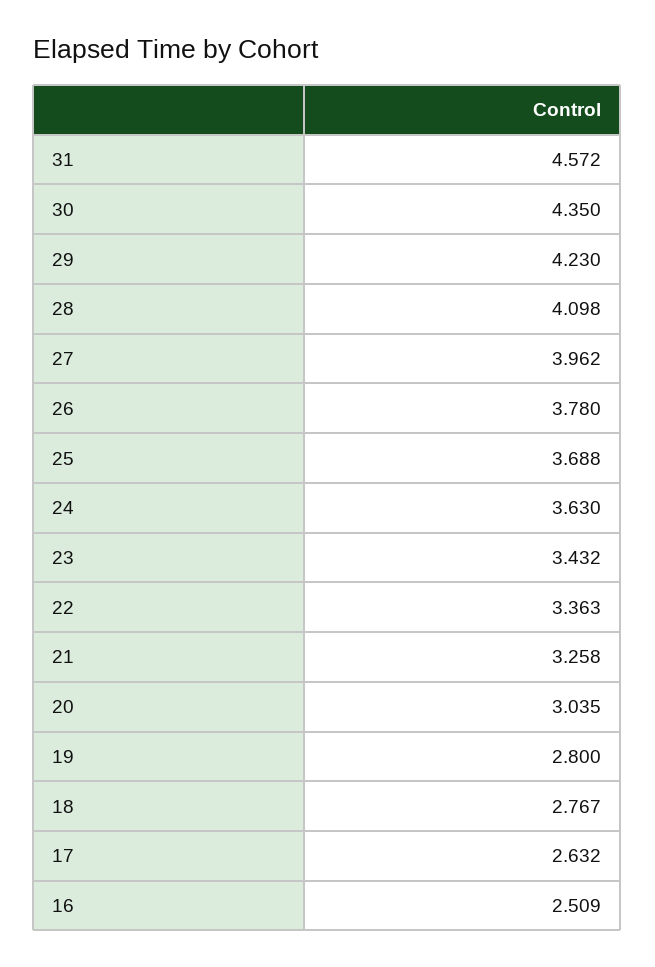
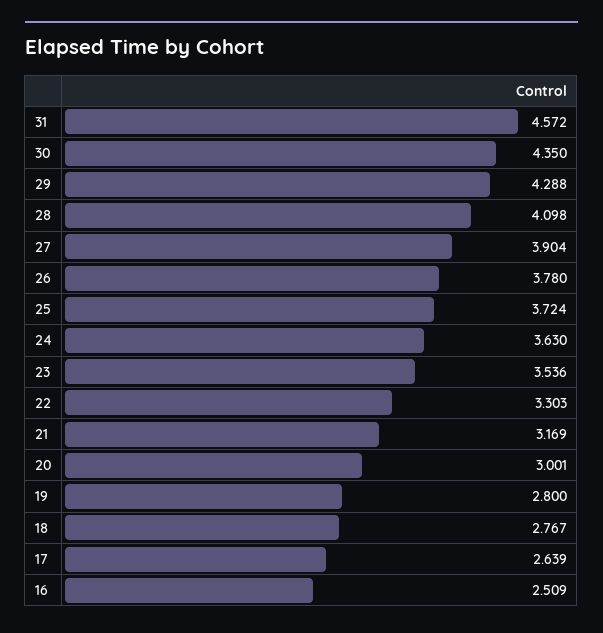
  {
    "31": 4.572,
    "30": 4.35,
-   "29": 4.23,
+   "29": 4.288,
    "28": 4.098,
-   "27": 3.962,
+   "27": 3.904,
    "26": 3.78,
-   "25": 3.688,
+   "25": 3.724,
    "24": 3.63,
-   "23": 3.432,
+   "23": 3.536,
-   "22": 3.363,
+   "22": 3.303,
-   "21": 3.258,
+   "21": 3.169,
-   "20": 3.035,
+   "20": 3.001,
    "19": 2.8,
    "18": 2.767,
-   "17": 2.632,
+   "17": 2.639,
    "16": 2.509
  }

